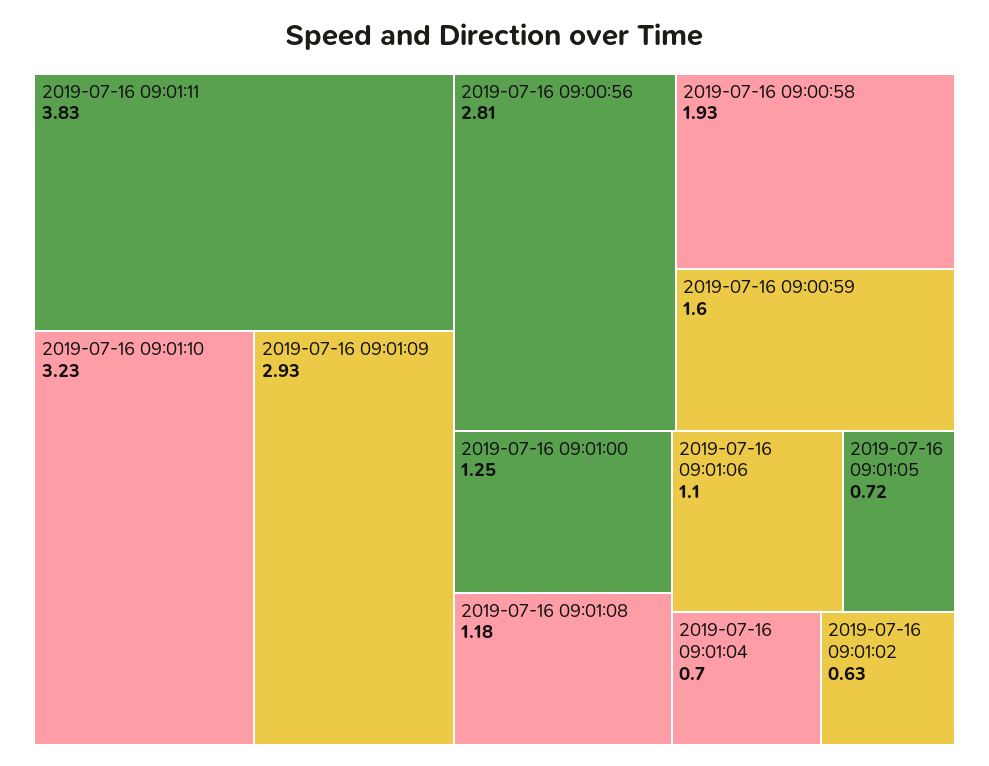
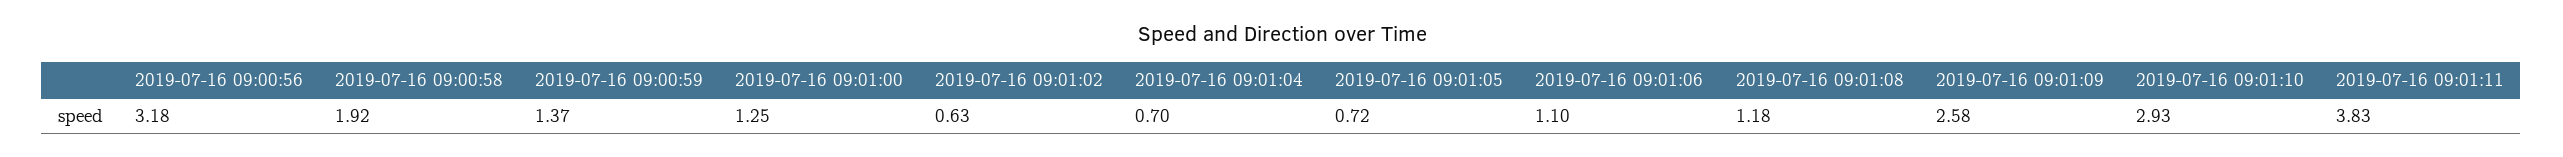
  {
    "2019-07-16 09:01:11": 3.83,
-   "2019-07-16 09:01:10": 3.23,
+   "2019-07-16 09:01:10": 2.93,
-   "2019-07-16 09:01:09": 2.93,
+   "2019-07-16 09:01:09": 2.58,
-   "2019-07-16 09:00:56": 2.81,
+   "2019-07-16 09:00:56": 3.18,
-   "2019-07-16 09:00:58": 1.93,
+   "2019-07-16 09:00:58": 1.92,
-   "2019-07-16 09:00:59": 1.6,
+   "2019-07-16 09:00:59": 1.37,
    "2019-07-16 09:01:00": 1.25,
    "2019-07-16 09:01:08": 1.18,
    "2019-07-16 09:01:06": 1.1,
    "2019-07-16 09:01:05": 0.72,
    "2019-07-16 09:01:04": 0.7,
    "2019-07-16 09:01:02": 0.63
  }

